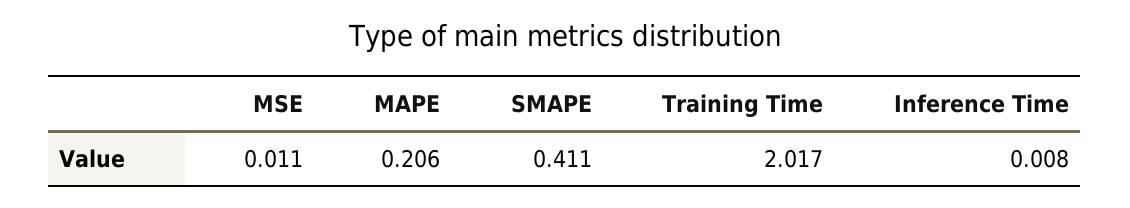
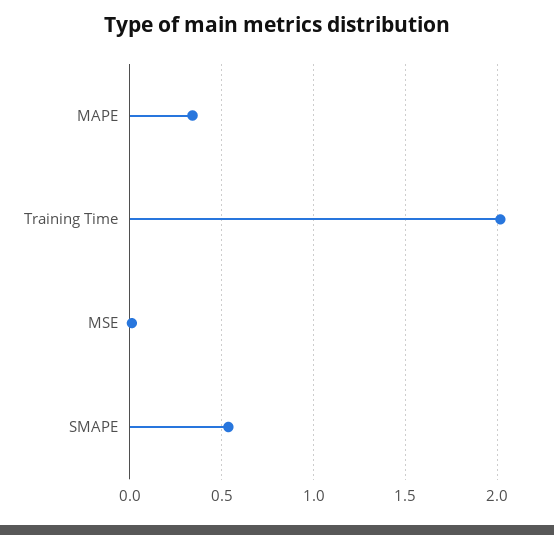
  {
    "MSE": 0.011,
-   "MAPE": 0.206,
+   "MAPE": 0.35,
-   "SMAPE": 0.411,
+   "SMAPE": 0.55,
-   "Training Time": 2.017,
+   "Training Time": 2.017
-   "Inference Time": 0.008
  }

